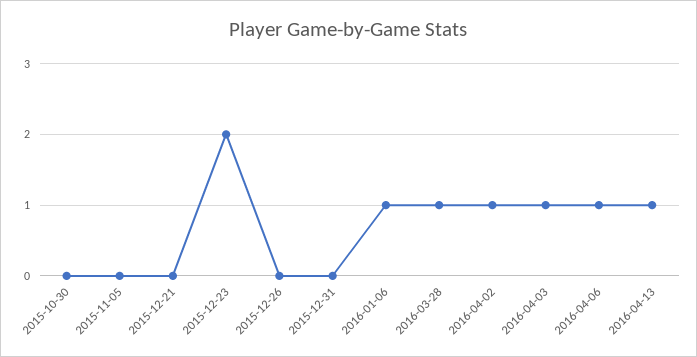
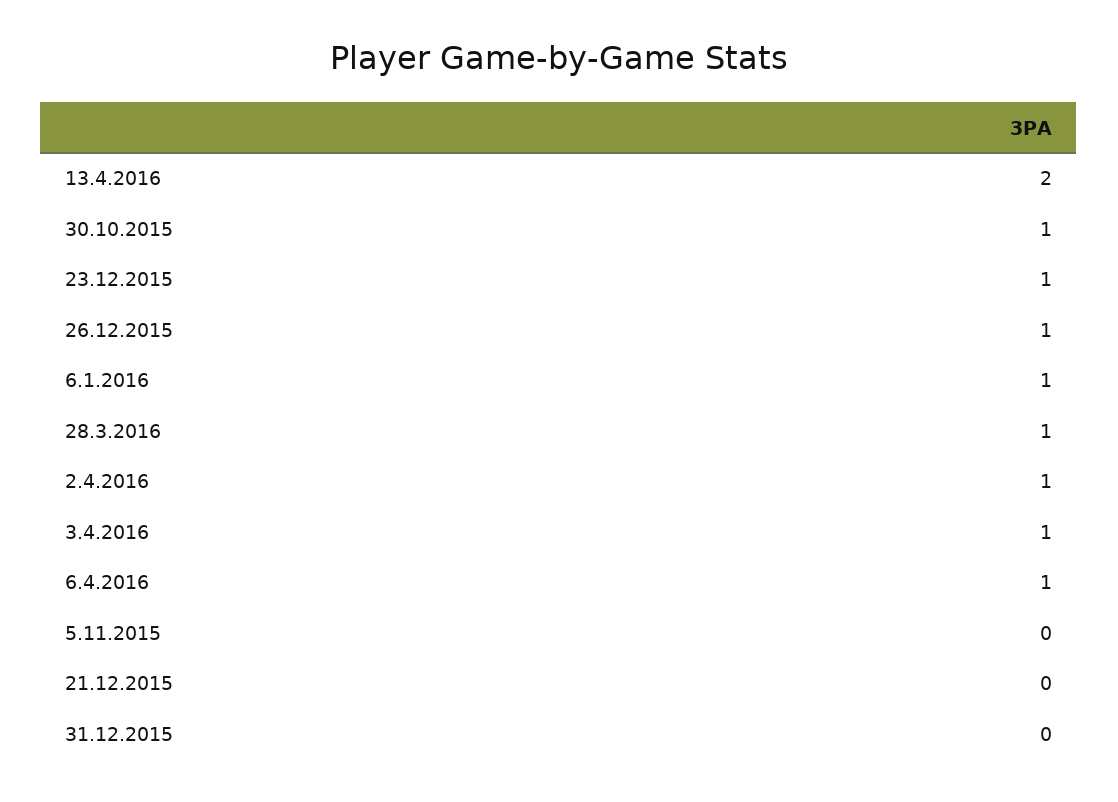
  {
-   "2015-10-30": 0,
+   "2015-10-30": 1,
    "2015-11-05": 0,
    "2015-12-21": 0,
-   "2015-12-23": 2,
+   "2015-12-23": 1,
-   "2015-12-26": 0,
+   "2015-12-26": 1,
    "2015-12-31": 0,
    "2016-01-06": 1,
    "2016-03-28": 1,
    "2016-04-02": 1,
    "2016-04-03": 1,
    "2016-04-06": 1,
-   "2016-04-13": 1
+   "2016-04-13": 2
  }

